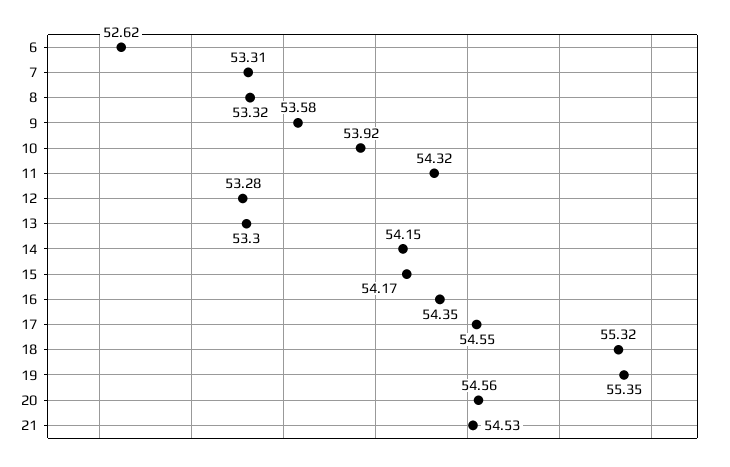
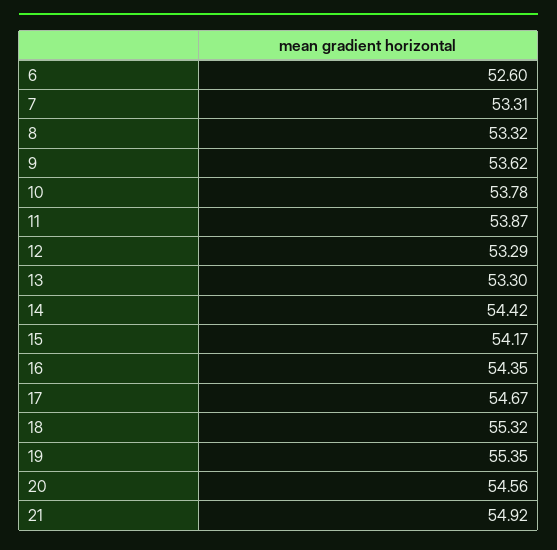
  {
-   "6": 52.62,
+   "6": 52.6,
    "7": 53.31,
    "8": 53.32,
-   "9": 53.58,
+   "9": 53.62,
-   "10": 53.92,
+   "10": 53.78,
-   "11": 54.32,
+   "11": 53.87,
-   "12": 53.28,
+   "12": 53.29,
    "13": 53.3,
-   "14": 54.15,
+   "14": 54.42,
    "15": 54.17,
    "16": 54.35,
-   "17": 54.55,
+   "17": 54.67,
    "18": 55.32,
    "19": 55.35,
    "20": 54.56,
-   "21": 54.53
+   "21": 54.92
  }

